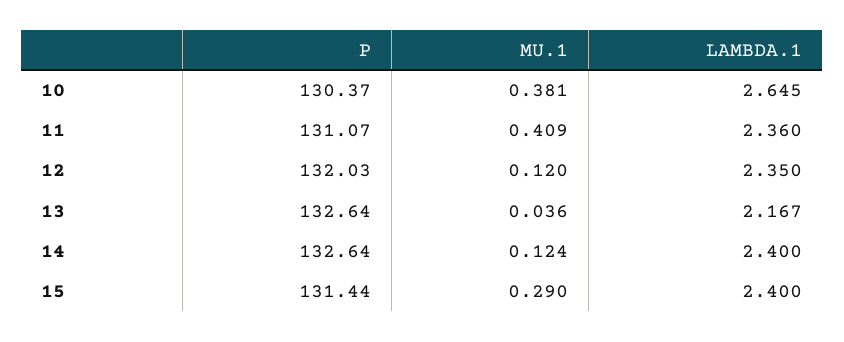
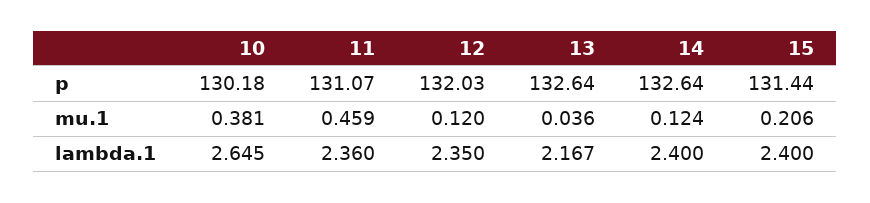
  {
    "P": {
-     "10": 130.37,
+     "10": 130.18,
      "11": 131.07,
      "12": 132.03,
      "13": 132.64,
      "14": 132.64,
      "15": 131.44
    },
    "MU.1": {
      "10": 0.381,
-     "11": 0.409,
+     "11": 0.459,
      "12": 0.12,
      "13": 0.036,
      "14": 0.124,
-     "15": 0.29
+     "15": 0.206
    },
    "LAMBDA.1": {
      "10": 2.645,
      "11": 2.36,
      "12": 2.35,
      "13": 2.167,
      "14": 2.4,
      "15": 2.4
    }
  }

